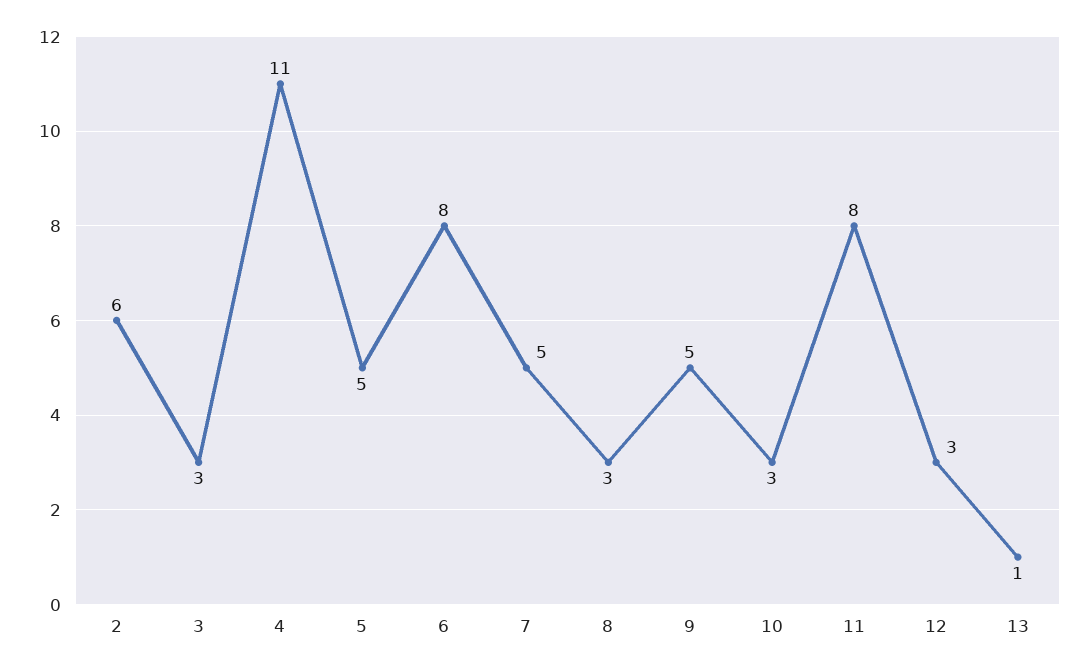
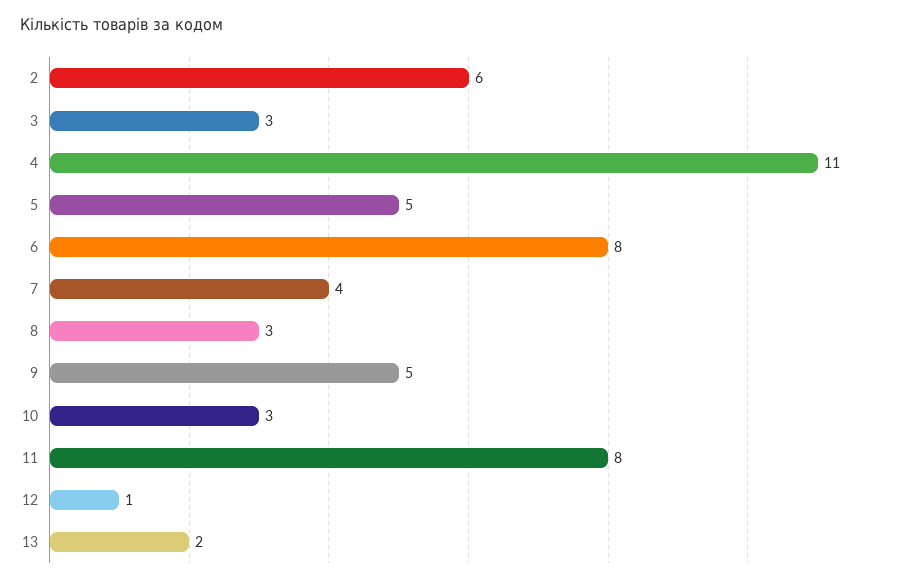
  {
    "2": 6,
    "3": 3,
    "4": 11,
    "5": 5,
    "6": 8,
-   "7": 5,
+   "7": 4,
    "8": 3,
    "9": 5,
    "10": 3,
    "11": 8,
-   "12": 3,
+   "12": 1,
-   "13": 1
+   "13": 2
  }

